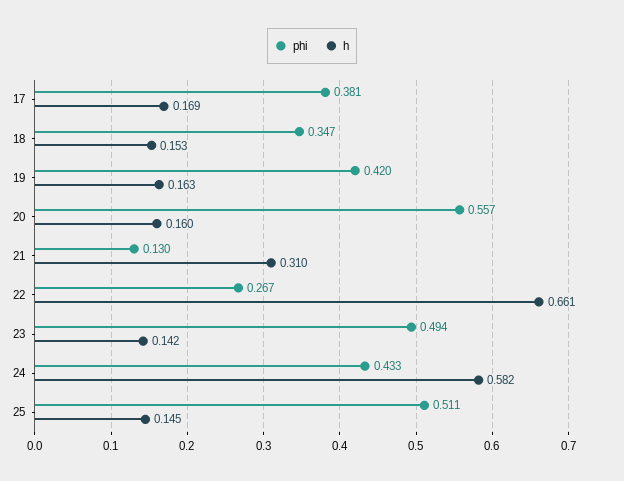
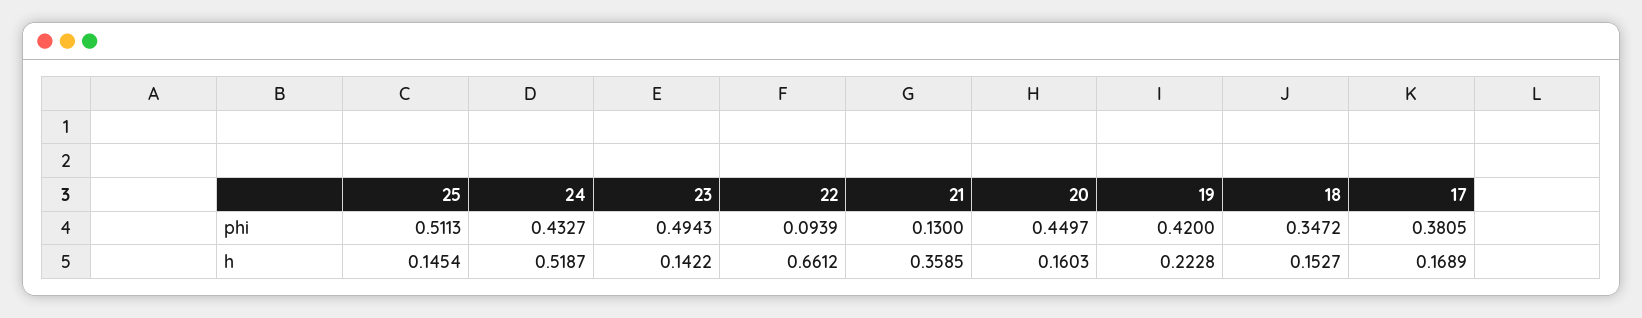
  {
    "phi": {
      "17": 0.3805,
      "18": 0.3472,
      "19": 0.42,
-     "20": 0.557,
+     "20": 0.4497,
      "21": 0.13,
-     "22": 0.267,
+     "22": 0.0939,
      "23": 0.4943,
      "24": 0.4327,
      "25": 0.5113
    },
    "h": {
      "17": 0.1689,
      "18": 0.1527,
-     "19": 0.163,
+     "19": 0.2228,
      "20": 0.1603,
-     "21": 0.31,
+     "21": 0.3585,
      "22": 0.6612,
      "23": 0.1422,
-     "24": 0.582,
+     "24": 0.5187,
      "25": 0.1454
    }
  }

